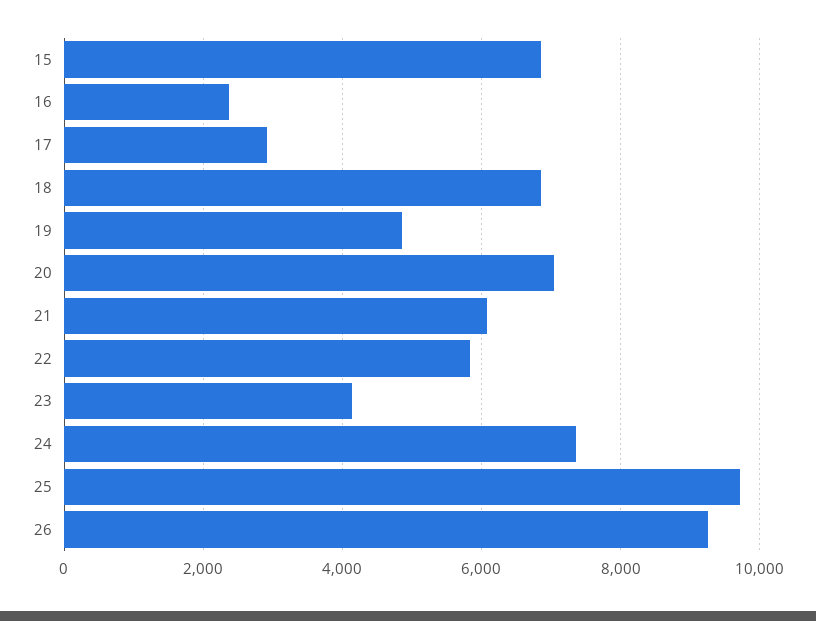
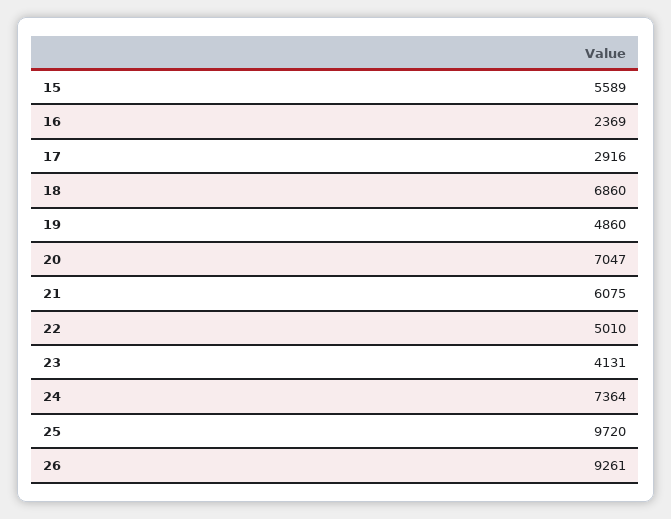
  {
-   "15": 6800,
+   "15": 5589,
    "16": 2369,
    "17": 2916,
    "18": 6860,
    "19": 4860,
    "20": 7047,
    "21": 6075,
-   "22": 5800,
+   "22": 5010,
    "23": 4131,
    "24": 7364,
    "25": 9720,
    "26": 9261
  }

